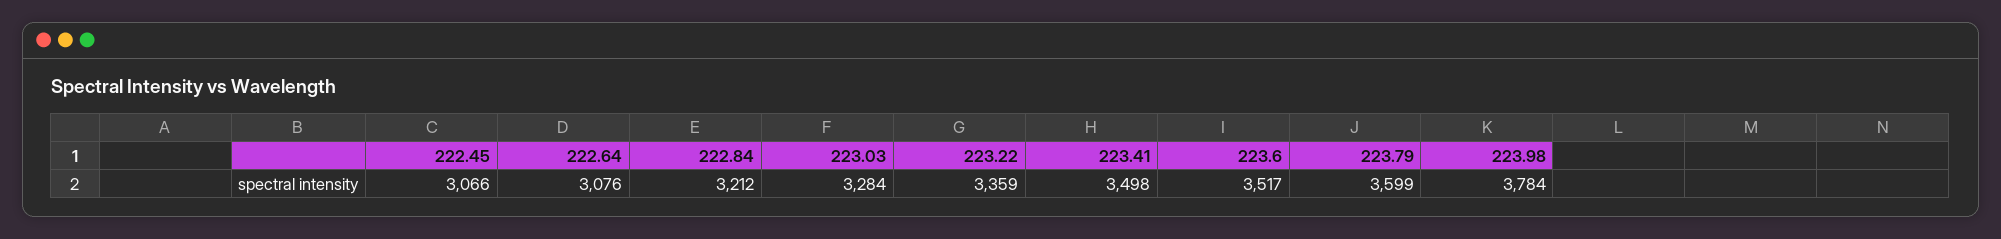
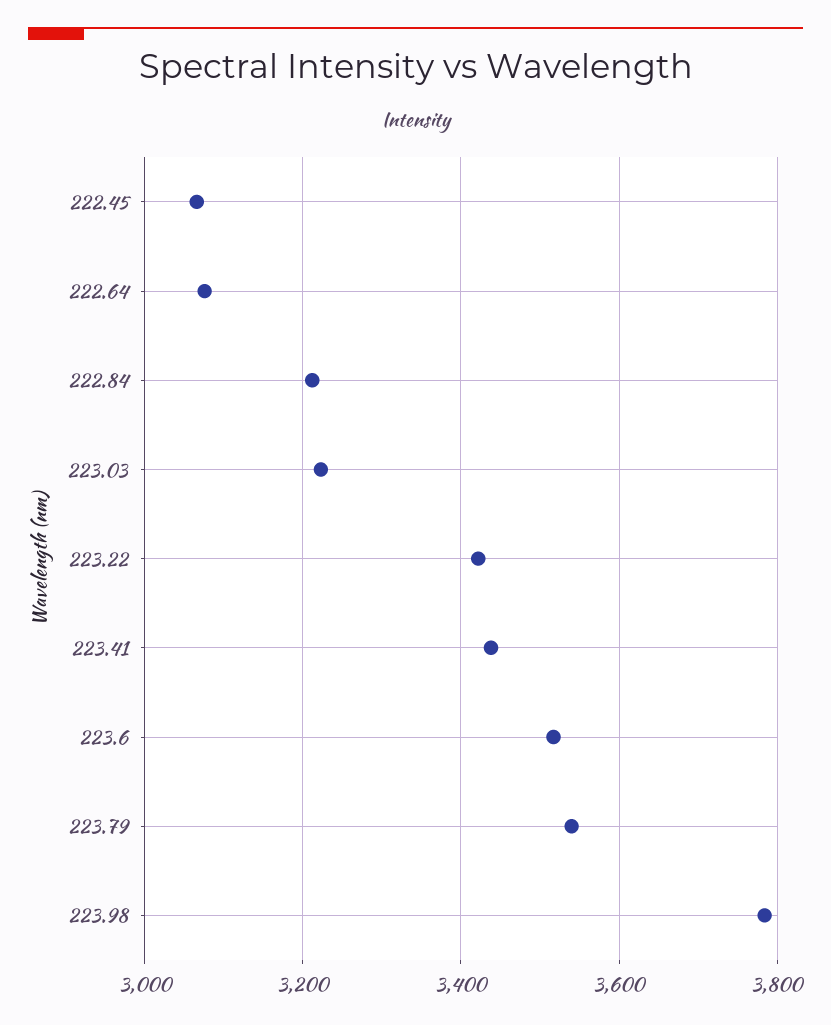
  {
    "222.45": 3066,
    "222.64": 3076,
    "222.84": 3212,
-   "223.03": 3284,
+   "223.03": 3220,
-   "223.22": 3359,
+   "223.22": 3420,
-   "223.41": 3498,
+   "223.41": 3440,
    "223.6": 3517,
-   "223.79": 3599,
+   "223.79": 3540,
    "223.98": 3784
  }

